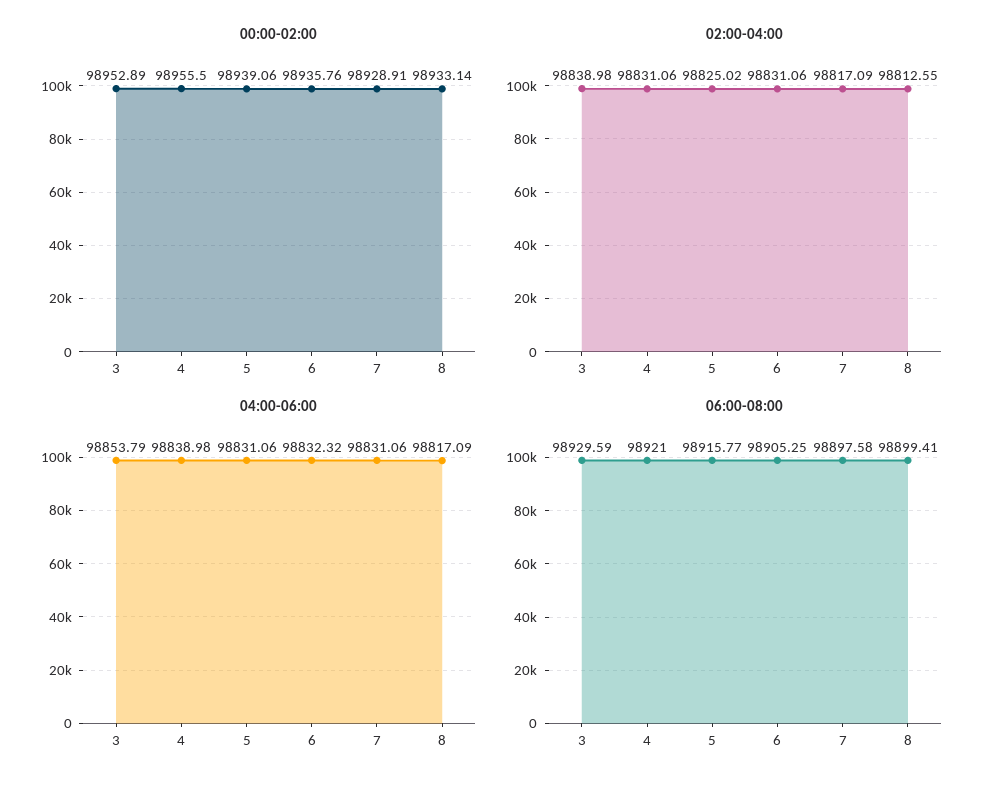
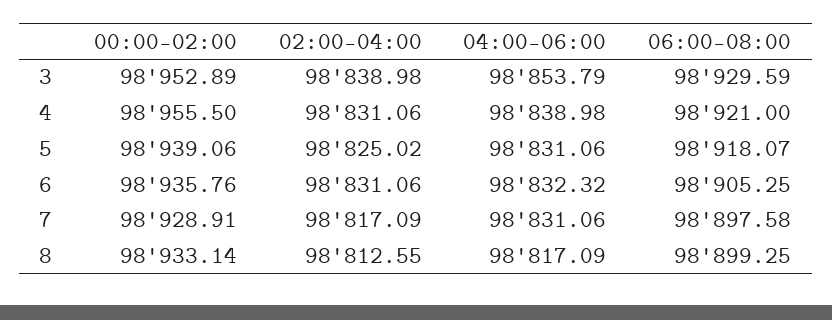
  {
    "00:00-02:00": {
      "3": 98952.89,
      "4": 98955.5,
      "5": 98939.06,
      "6": 98935.76,
      "7": 98928.91,
      "8": 98933.14
    },
    "02:00-04:00": {
      "3": 98838.98,
      "4": 98831.06,
      "5": 98825.02,
      "6": 98831.06,
      "7": 98817.09,
      "8": 98812.55
    },
    "04:00-06:00": {
      "3": 98853.79,
      "4": 98838.98,
      "5": 98831.06,
      "6": 98832.32,
      "7": 98831.06,
      "8": 98817.09
    },
    "06:00-08:00": {
      "3": 98929.59,
      "4": 98921,
-     "5": 98915.77,
+     "5": 98918.07,
      "6": 98905.25,
      "7": 98897.58,
-     "8": 98899.41
+     "8": 98899.25
    }
  }

